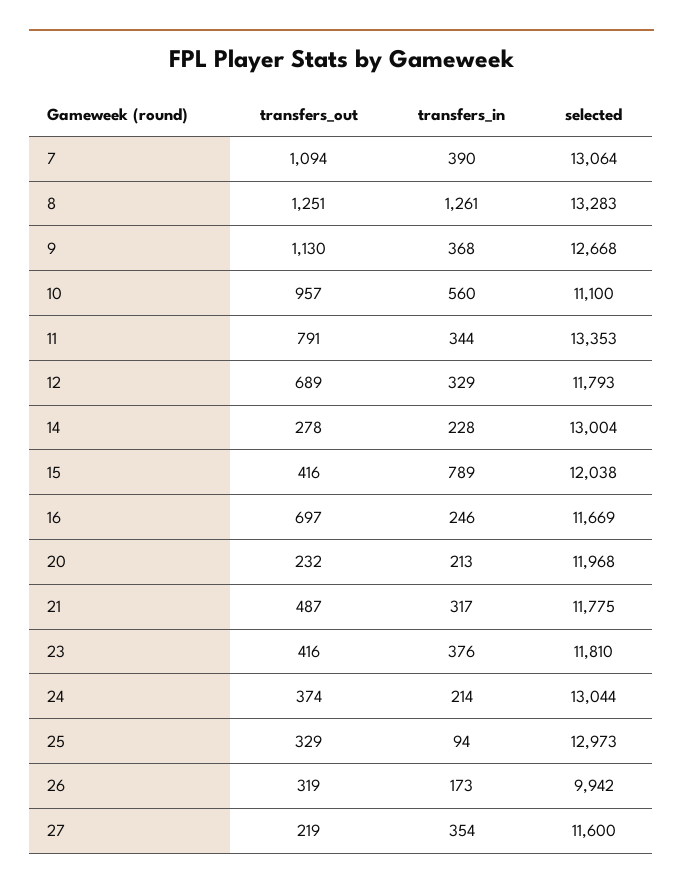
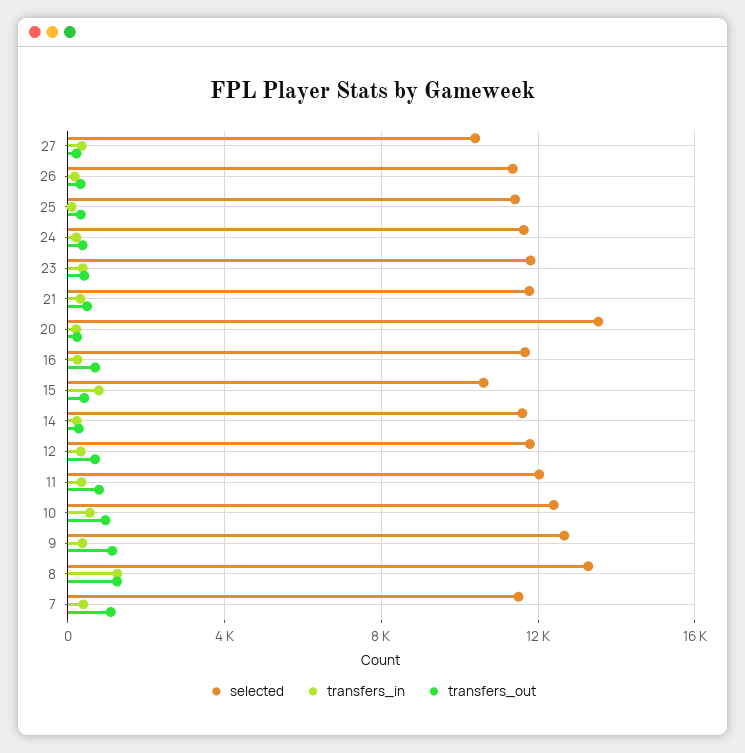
  {
    "transfers_out": {
      "7": 1094,
      "8": 1251,
      "9": 1130,
      "10": 957,
      "11": 791,
      "12": 689,
      "14": 278,
      "15": 416,
      "16": 697,
      "20": 232,
      "21": 487,
      "23": 416,
      "24": 374,
      "25": 329,
      "26": 319,
      "27": 219
    },
    "transfers_in": {
      "7": 390,
      "8": 1261,
      "9": 368,
      "10": 560,
      "11": 344,
      "12": 329,
      "14": 228,
      "15": 789,
      "16": 246,
      "20": 213,
      "21": 317,
      "23": 376,
      "24": 214,
      "25": 94,
      "26": 173,
      "27": 354
    },
    "selected": {
-     "7": 13064,
+     "7": 11500,
      "8": 13283,
      "9": 12668,
-     "10": 11100,
+     "10": 12500,
-     "11": 13353,
+     "11": 12000,
      "12": 11793,
-     "14": 13004,
+     "14": 11500,
-     "15": 12038,
+     "15": 10500,
      "16": 11669,
-     "20": 11968,
+     "20": 13500,
      "21": 11775,
      "23": 11810,
-     "24": 13044,
+     "24": 11500,
-     "25": 12973,
+     "25": 11500,
-     "26": 9942,
+     "26": 11500,
-     "27": 11600
+     "27": 10500
    }
  }

